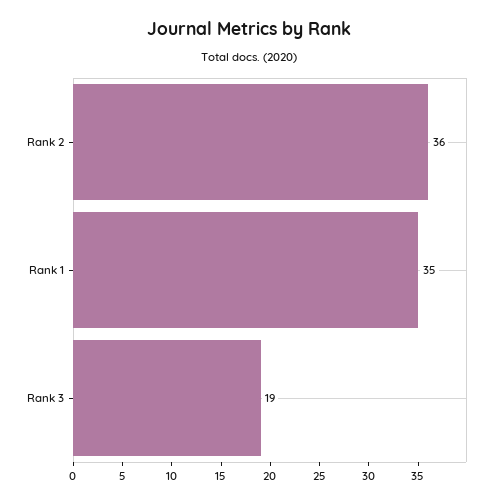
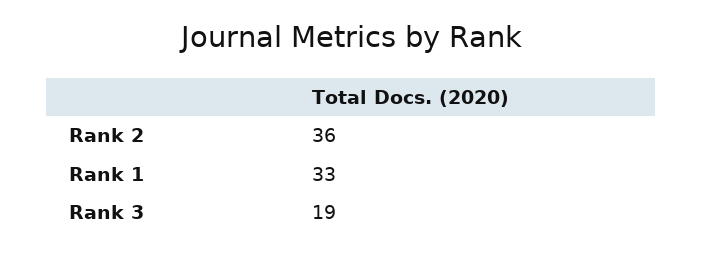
  {
    "Rank 2": 36,
-   "Rank 1": 35,
+   "Rank 1": 33,
    "Rank 3": 19
  }

